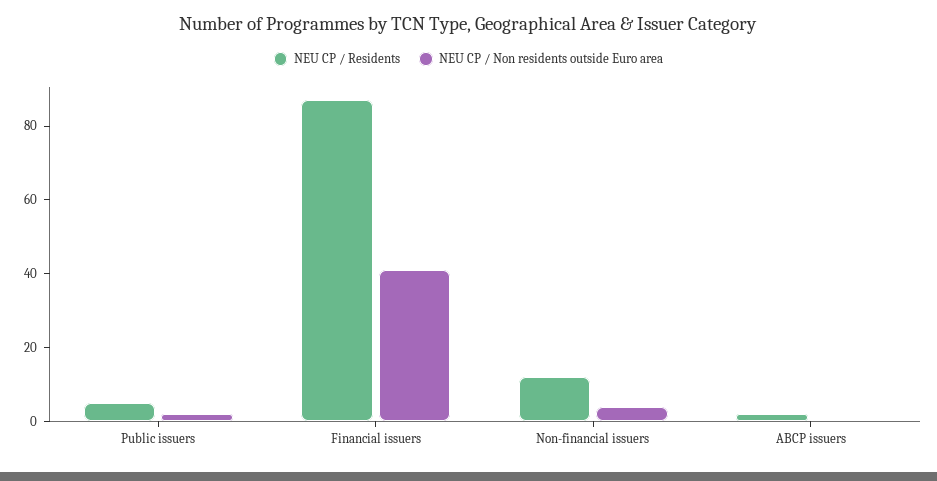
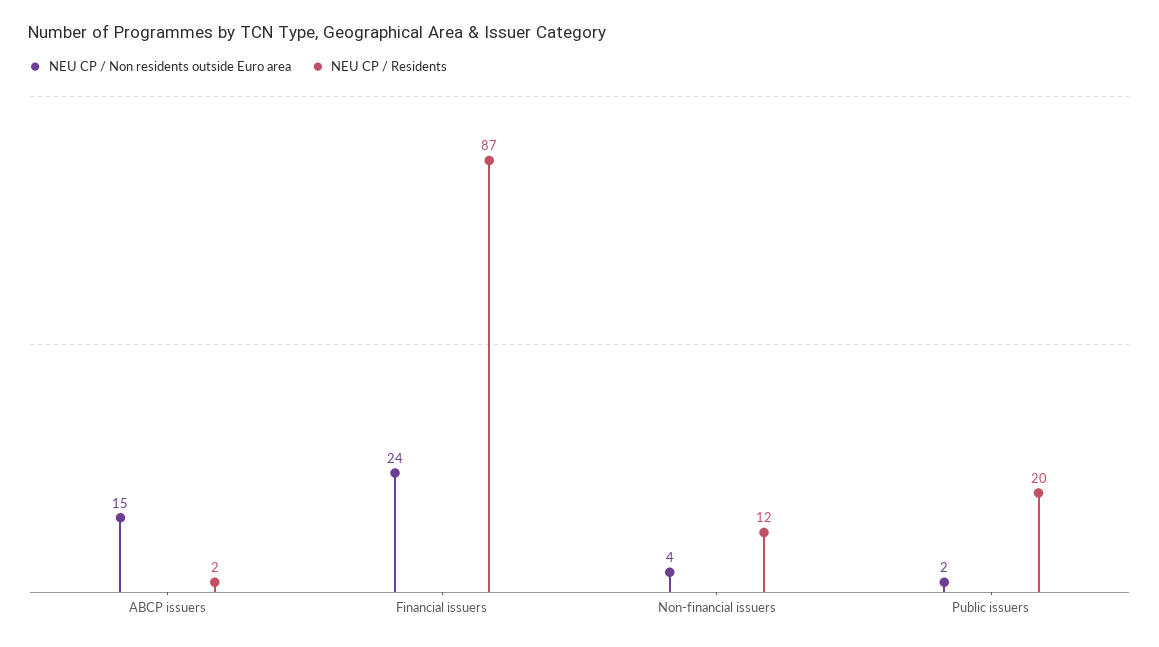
  {
    "NEU CP / Residents": {
-     "Public issuers": 5,
+     "Public issuers": 20,
      "Financial issuers": 87,
      "Non-financial issuers": 12,
      "ABCP issuers": 2
    },
    "NEU CP / Non residents outside Euro area": {
      "Public issuers": 2,
-     "Financial issuers": 40,
+     "Financial issuers": 24,
      "Non-financial issuers": 4,
-     "ABCP issuers": 0
+     "ABCP issuers": 15
    }
  }

